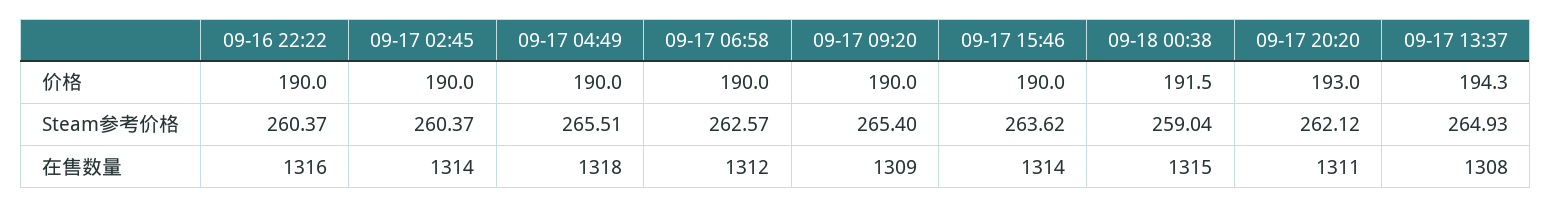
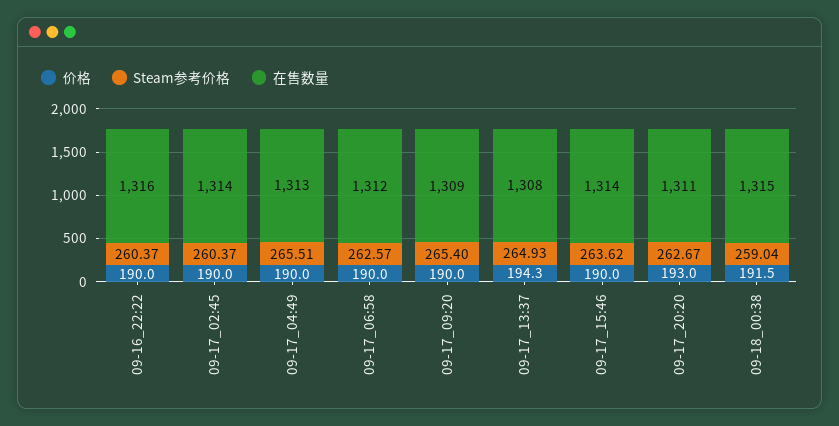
  {
    "价格": {
      "09-16 22:22": 190,
      "09-17 02:45": 190,
      "09-17 04:49": 190,
      "09-17 06:58": 190,
      "09-17 09:20": 190,
      "09-17 15:46": 190,
      "09-18 00:38": 191.5,
      "09-17 20:20": 193,
      "09-17 13:37": 194.3
    },
    "Steam参考价格": {
      "09-16 22:22": 260.37,
      "09-17 02:45": 260.37,
      "09-17 04:49": 265.51,
      "09-17 06:58": 262.57,
      "09-17 09:20": 265.4,
      "09-17 15:46": 263.62,
      "09-18 00:38": 259.04,
-     "09-17 20:20": 262.12,
+     "09-17 20:20": 262.67,
      "09-17 13:37": 264.93
    },
    "在售数量": {
      "09-16 22:22": 1316,
      "09-17 02:45": 1314,
-     "09-17 04:49": 1318,
+     "09-17 04:49": 1313,
      "09-17 06:58": 1312,
      "09-17 09:20": 1309,
      "09-17 15:46": 1314,
      "09-18 00:38": 1315,
      "09-17 20:20": 1311,
      "09-17 13:37": 1308
    }
  }

